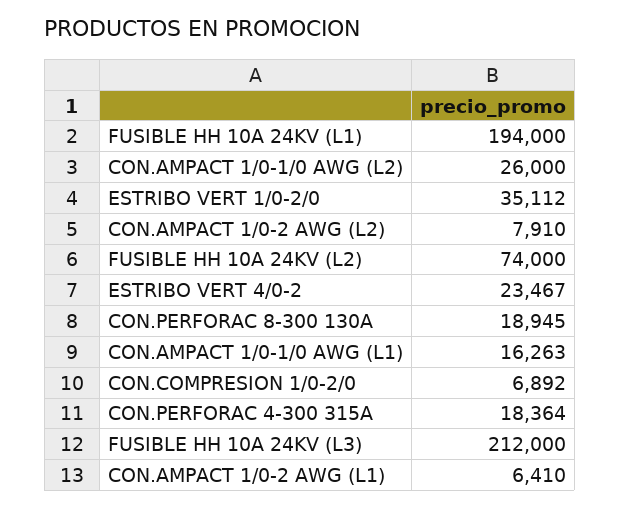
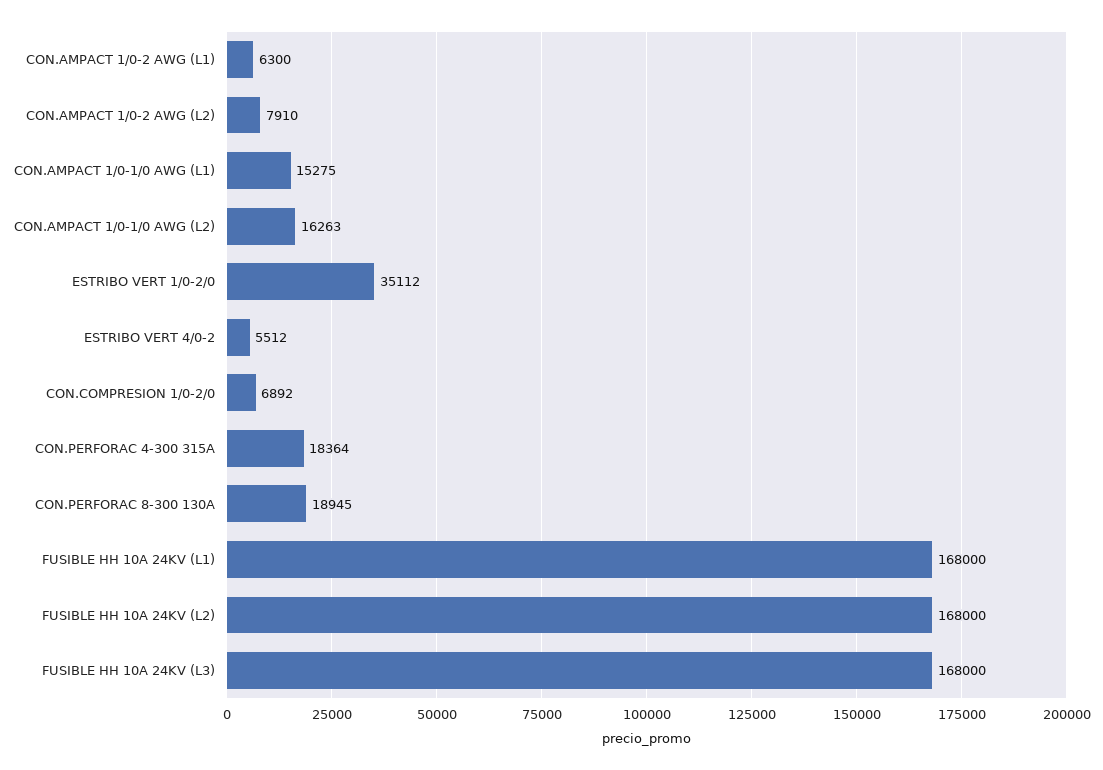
  {
-   "FUSIBLE HH 10A 24KV (L1)": 194000,
+   "FUSIBLE HH 10A 24KV (L1)": 168000,
-   "CON.AMPACT 1/0-1/0 AWG (L2)": 26000,
+   "CON.AMPACT 1/0-1/0 AWG (L2)": 16263,
    "ESTRIBO VERT 1/0-2/0": 35112,
    "CON.AMPACT 1/0-2 AWG (L2)": 7910,
-   "FUSIBLE HH 10A 24KV (L2)": 74000,
+   "FUSIBLE HH 10A 24KV (L2)": 168000,
-   "ESTRIBO VERT 4/0-2": 23467,
+   "ESTRIBO VERT 4/0-2": 5512,
    "CON.PERFORAC 8-300 130A": 18945,
-   "CON.AMPACT 1/0-1/0 AWG (L1)": 16263,
+   "CON.AMPACT 1/0-1/0 AWG (L1)": 15275,
    "CON.COMPRESION 1/0-2/0": 6892,
    "CON.PERFORAC 4-300 315A": 18364,
-   "FUSIBLE HH 10A 24KV (L3)": 212000,
+   "FUSIBLE HH 10A 24KV (L3)": 168000,
-   "CON.AMPACT 1/0-2 AWG (L1)": 6410
+   "CON.AMPACT 1/0-2 AWG (L1)": 6300
  }

